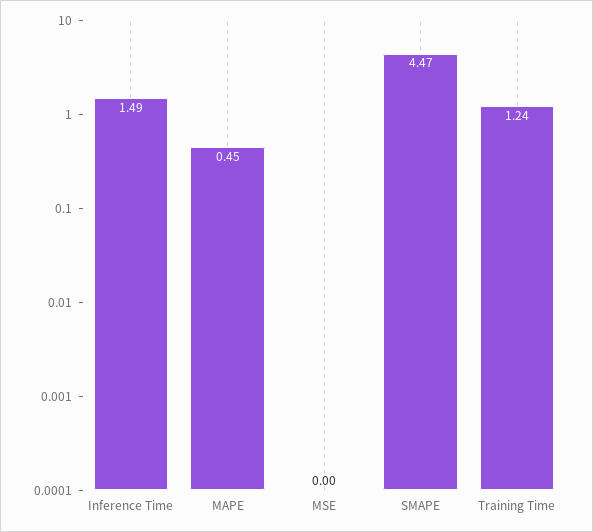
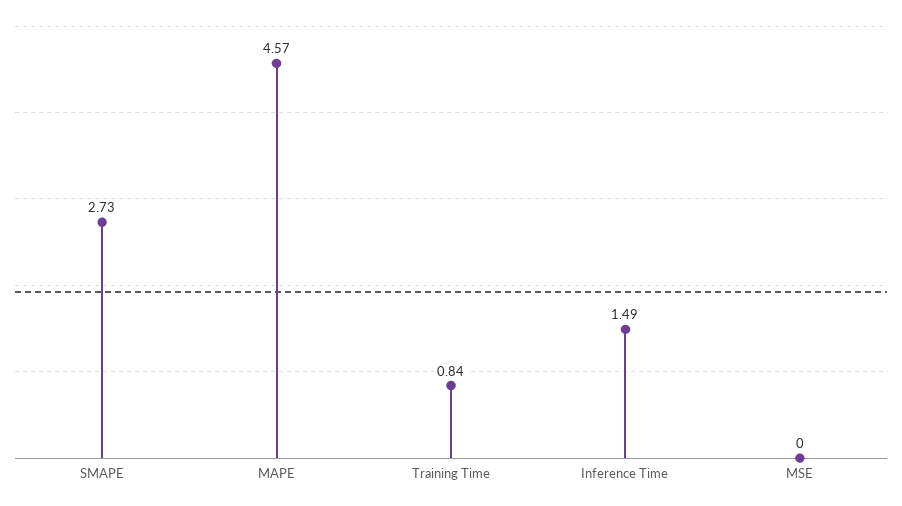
  {
    "Inference Time": 1.49,
-   "MAPE": 0.45,
+   "MAPE": 4.57,
    "MSE": 0,
-   "SMAPE": 4.47,
+   "SMAPE": 2.73,
-   "Training Time": 1.24
+   "Training Time": 0.84
  }

